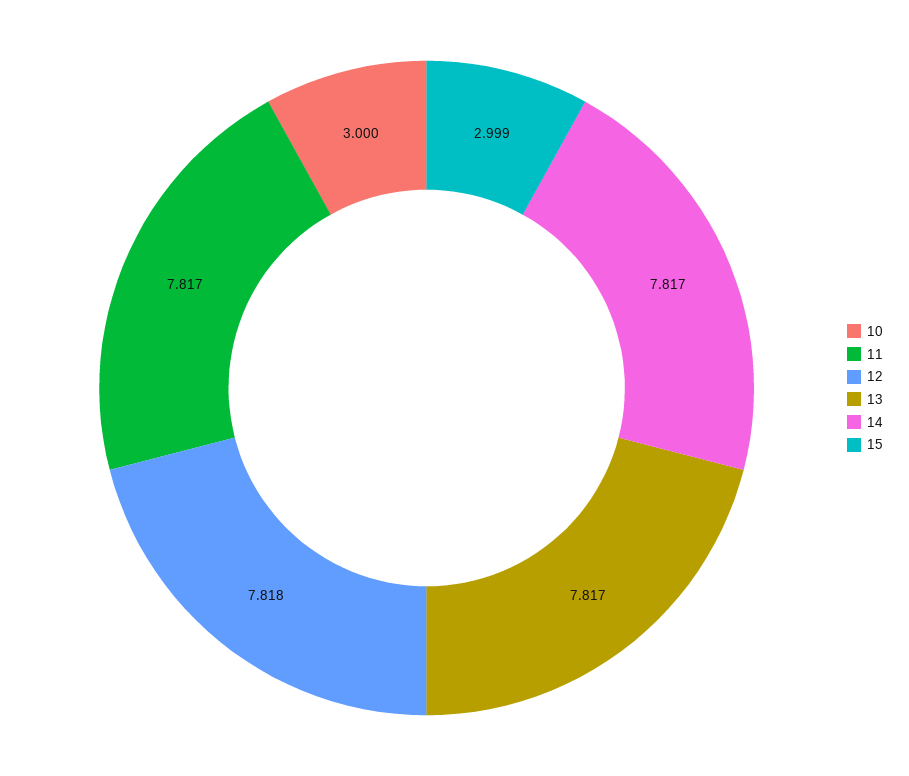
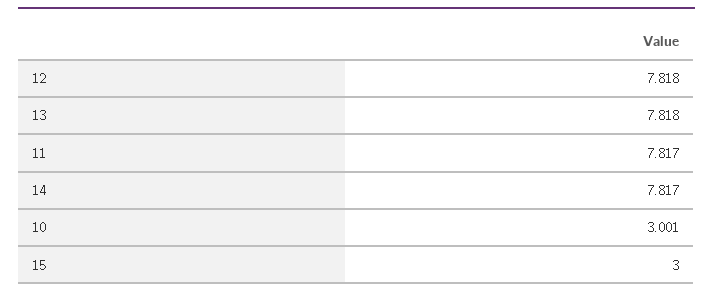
  {
-   "10": 3,
+   "10": 3.001,
    "11": 7.817,
    "12": 7.818,
-   "13": 7.817,
+   "13": 7.818,
    "14": 7.817,
-   "15": 2.999
+   "15": 3
  }

